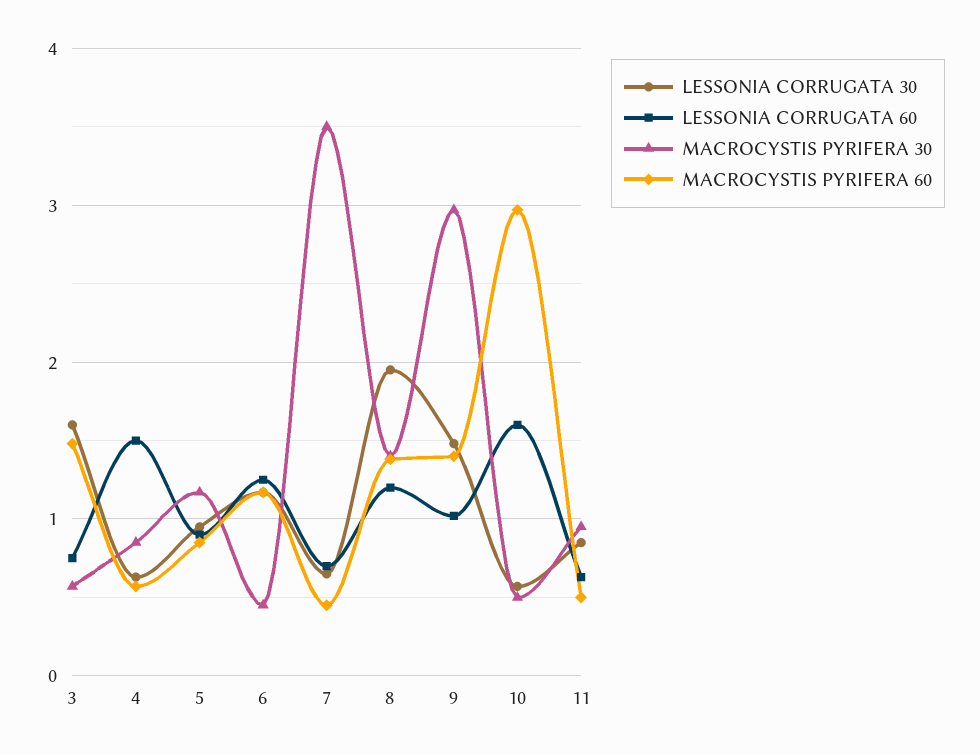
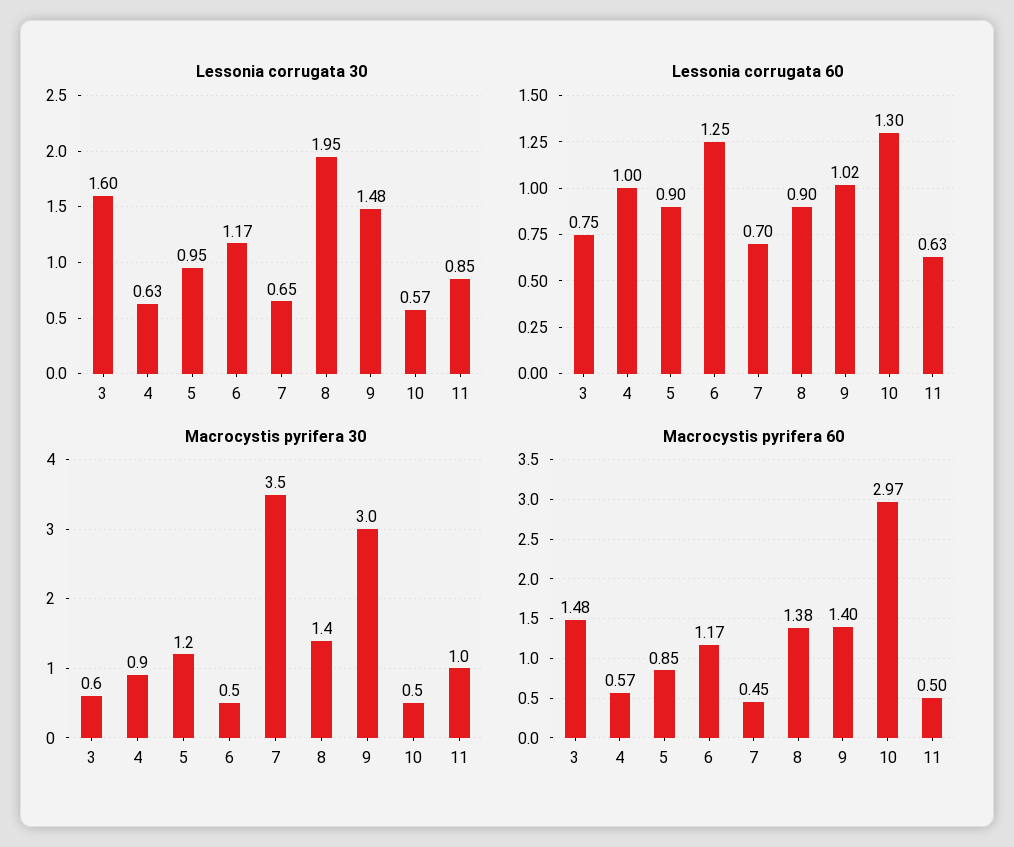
  {
    "LESSONIA CORRUGATA 30": {
      "3": 1.6,
      "4": 0.63,
      "5": 0.95,
      "6": 1.17,
      "7": 0.65,
      "8": 1.95,
      "9": 1.48,
      "10": 0.57,
      "11": 0.85
    },
    "LESSONIA CORRUGATA 60": {
      "3": 0.75,
-     "4": 1.5,
+     "4": 1,
      "5": 0.9,
      "6": 1.25,
      "7": 0.7,
-     "8": 1.2,
+     "8": 0.9,
      "9": 1.02,
-     "10": 1.6,
+     "10": 1.3,
      "11": 0.63
    },
    "MACROCYSTIS PYRIFERA 30": {
      "3": 0.6,
      "4": 0.9,
      "5": 1.2,
      "6": 0.5,
      "7": 3.5,
      "8": 1.4,
      "9": 3,
      "10": 0.5,
      "11": 1
    },
    "MACROCYSTIS PYRIFERA 60": {
      "3": 1.48,
      "4": 0.57,
      "5": 0.85,
      "6": 1.17,
      "7": 0.45,
      "8": 1.38,
      "9": 1.4,
      "10": 2.97,
      "11": 0.5
    }
  }

